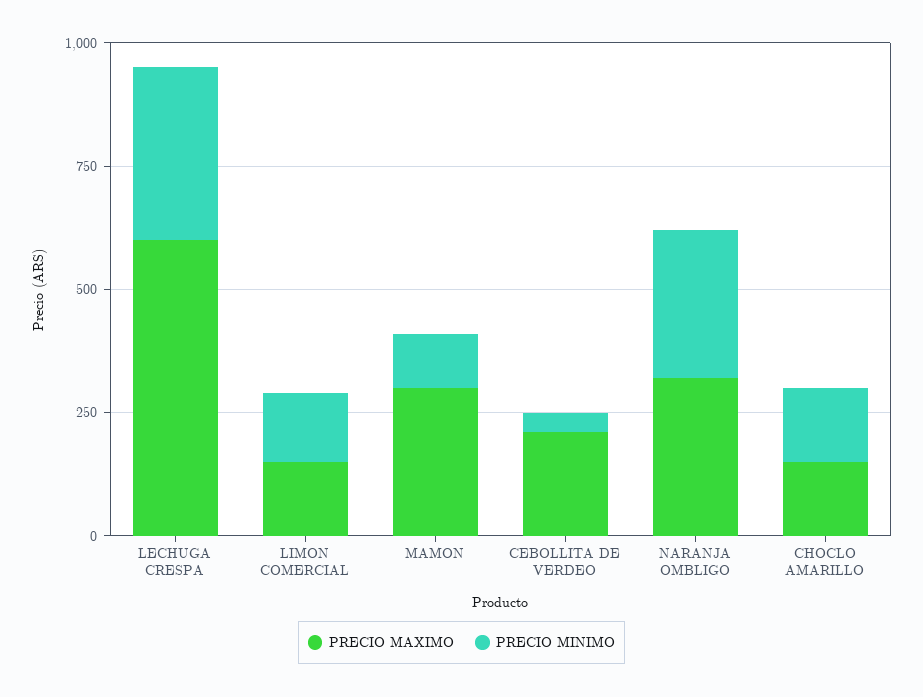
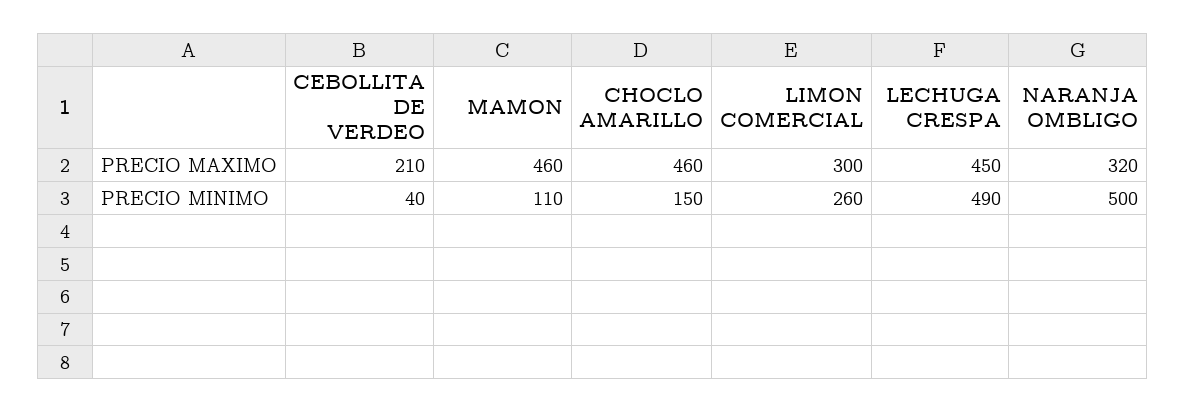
  {
    "PRECIO MAXIMO": {
-     "LECHUGA CRESPA": 600,
+     "LECHUGA CRESPA": 450,
-     "LIMON COMERCIAL": 150,
+     "LIMON COMERCIAL": 300,
-     "MAMON": 300,
+     "MAMON": 460,
      "CEBOLLITA DE VERDEO": 210,
      "NARANJA OMBLIGO": 320,
-     "CHOCLO AMARILLO": 150
+     "CHOCLO AMARILLO": 460
    },
    "PRECIO MINIMO": {
-     "LECHUGA CRESPA": 350,
+     "LECHUGA CRESPA": 490,
-     "LIMON COMERCIAL": 150,
+     "LIMON COMERCIAL": 260,
      "MAMON": 110,
      "CEBOLLITA DE VERDEO": 40,
-     "NARANJA OMBLIGO": 300,
+     "NARANJA OMBLIGO": 500,
      "CHOCLO AMARILLO": 150
    }
  }

